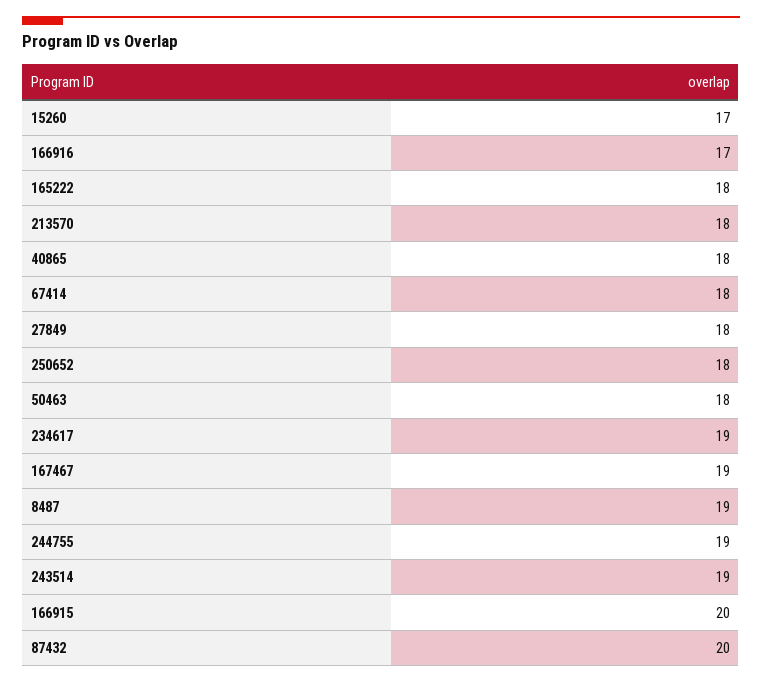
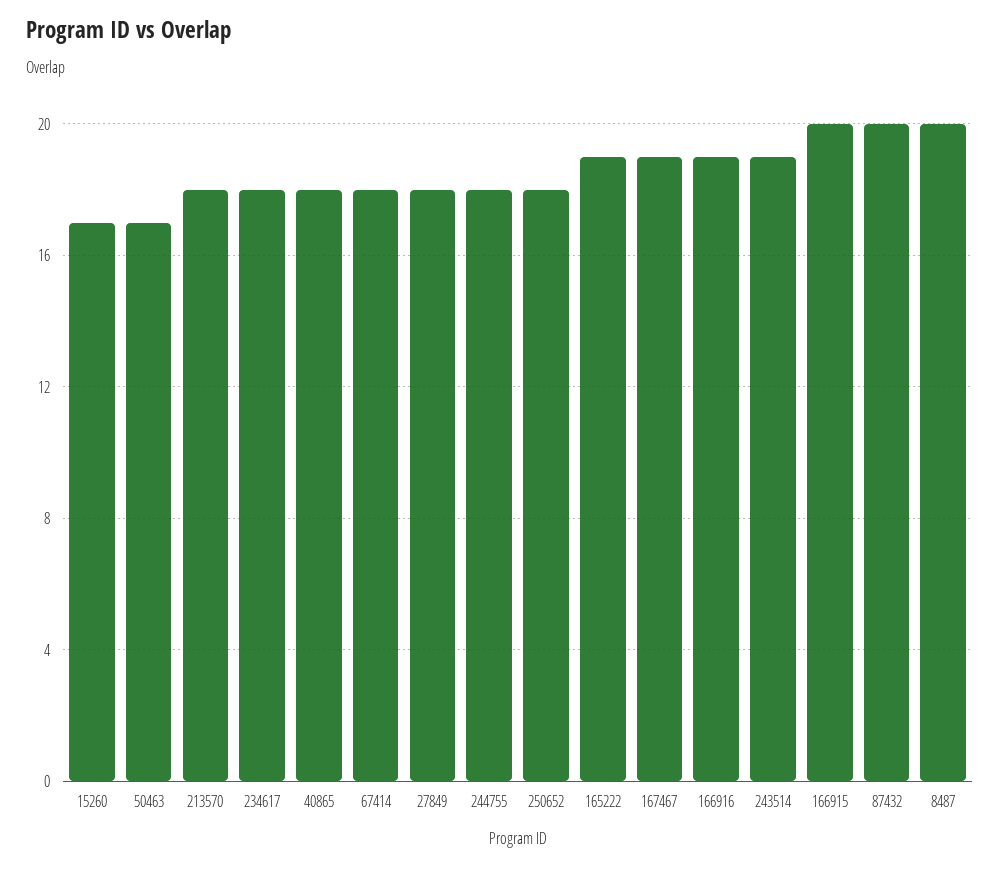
  {
    "15260": 17,
-   "166916": 17,
+   "166916": 19,
-   "165222": 18,
+   "165222": 19,
    "213570": 18,
    "40865": 18,
    "67414": 18,
    "27849": 18,
    "250652": 18,
-   "50463": 18,
+   "50463": 17,
-   "234617": 19,
+   "234617": 18,
    "167467": 19,
-   "8487": 19,
+   "8487": 20,
-   "244755": 19,
+   "244755": 18,
    "243514": 19,
    "166915": 20,
    "87432": 20
  }

